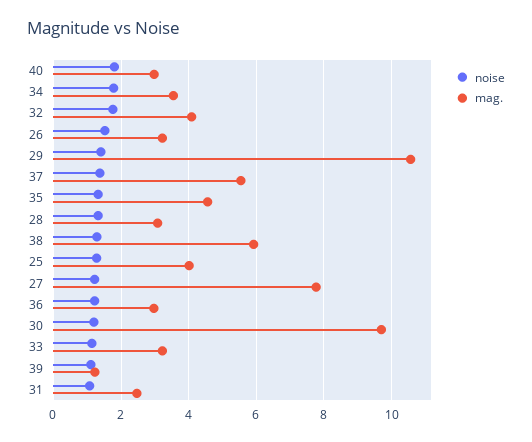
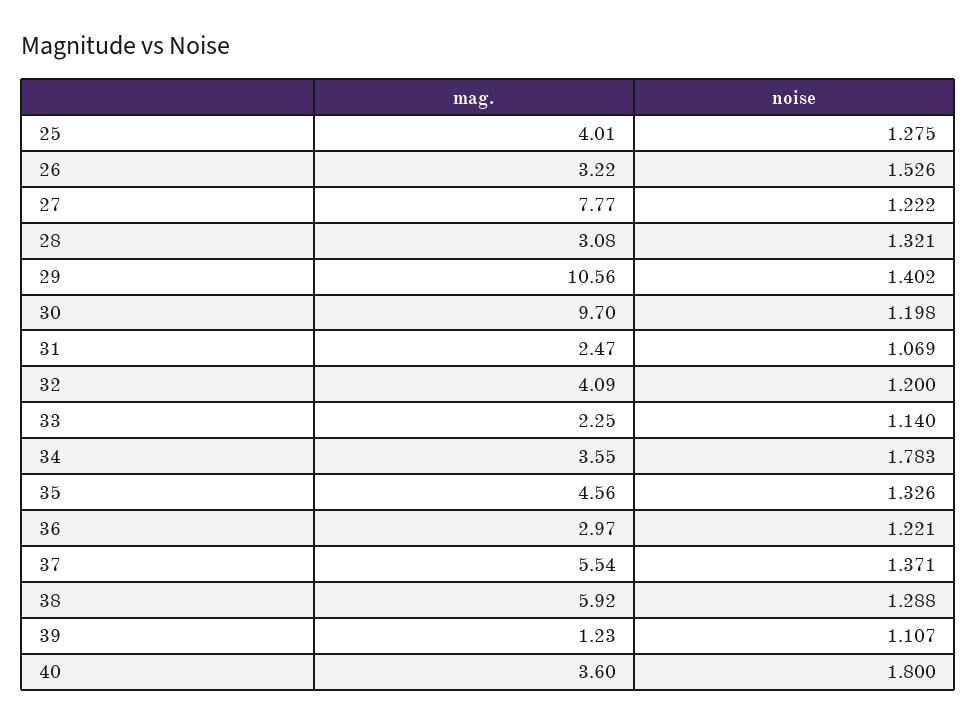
  {
    "noise": {
      "40": 1.8,
      "34": 1.783,
-     "32": 1.8,
+     "32": 1.2,
      "26": 1.526,
      "29": 1.402,
      "37": 1.371,
      "35": 1.326,
      "28": 1.321,
      "38": 1.288,
      "25": 1.275,
      "27": 1.222,
      "36": 1.221,
      "30": 1.198,
      "33": 1.14,
      "39": 1.107,
      "31": 1.069
    },
    "mag.": {
-     "40": 3,
+     "40": 3.6,
      "34": 3.55,
      "32": 4.09,
      "26": 3.22,
      "29": 10.56,
      "37": 5.54,
      "35": 4.56,
      "28": 3.08,
      "38": 5.92,
      "25": 4.01,
      "27": 7.77,
      "36": 2.97,
      "30": 9.7,
-     "33": 3.2,
+     "33": 2.25,
      "39": 1.23,
      "31": 2.47
    }
  }

